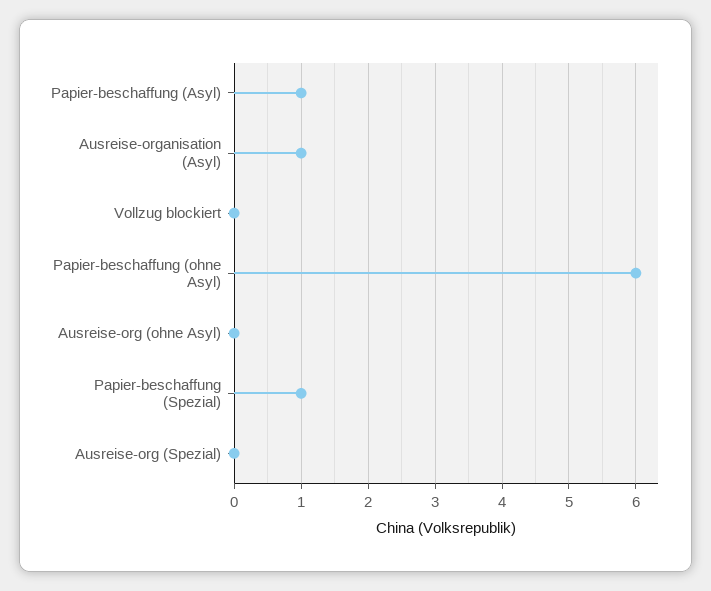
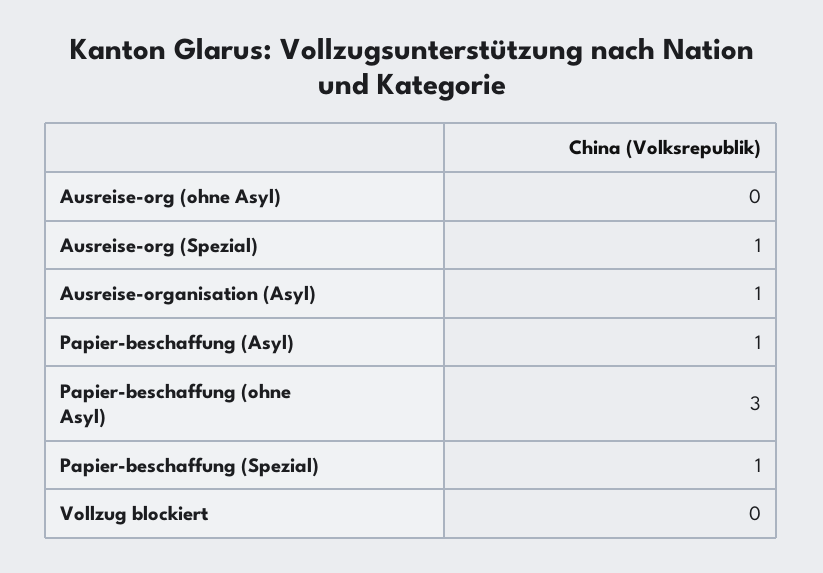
  {
    "Papier-beschaffung (Asyl)": 1,
    "Ausreise-organisation (Asyl)": 1,
    "Vollzug blockiert": 0,
-   "Papier-beschaffung (ohne Asyl)": 6,
+   "Papier-beschaffung (ohne Asyl)": 3,
    "Ausreise-org (ohne Asyl)": 0,
    "Papier-beschaffung (Spezial)": 1,
-   "Ausreise-org (Spezial)": 0
+   "Ausreise-org (Spezial)": 1
  }

